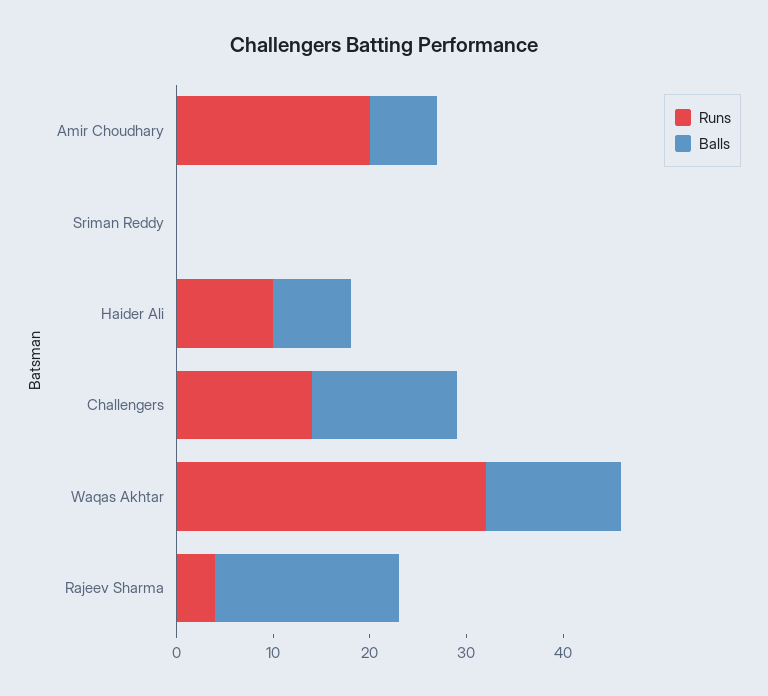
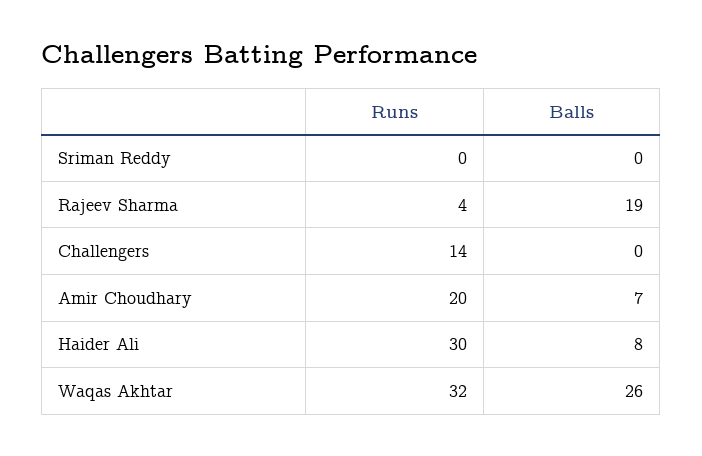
  {
    "Runs": {
      "Amir Choudhary": 20,
      "Sriman Reddy": 0,
-     "Haider Ali": 10,
+     "Haider Ali": 30,
      "Challengers": 14,
      "Waqas Akhtar": 32,
      "Rajeev Sharma": 4
    },
    "Balls": {
      "Amir Choudhary": 7,
      "Sriman Reddy": 0,
      "Haider Ali": 8,
-     "Challengers": 15,
+     "Challengers": 0,
-     "Waqas Akhtar": 14,
+     "Waqas Akhtar": 26,
      "Rajeev Sharma": 19
    }
  }

